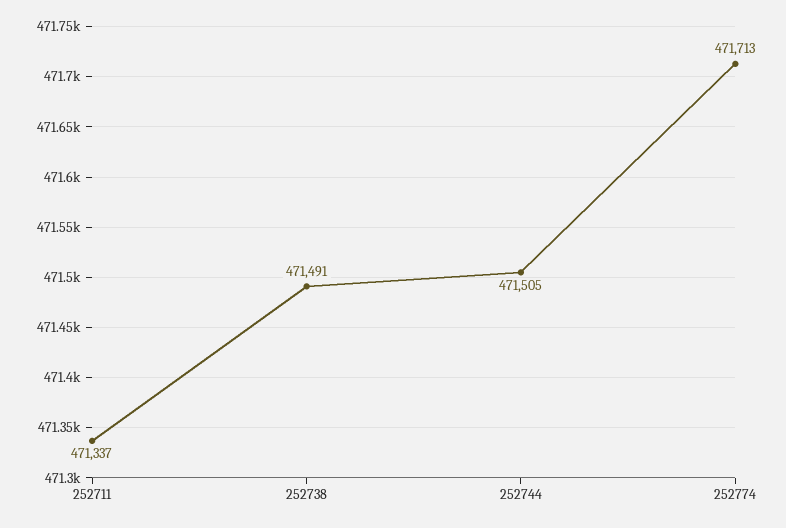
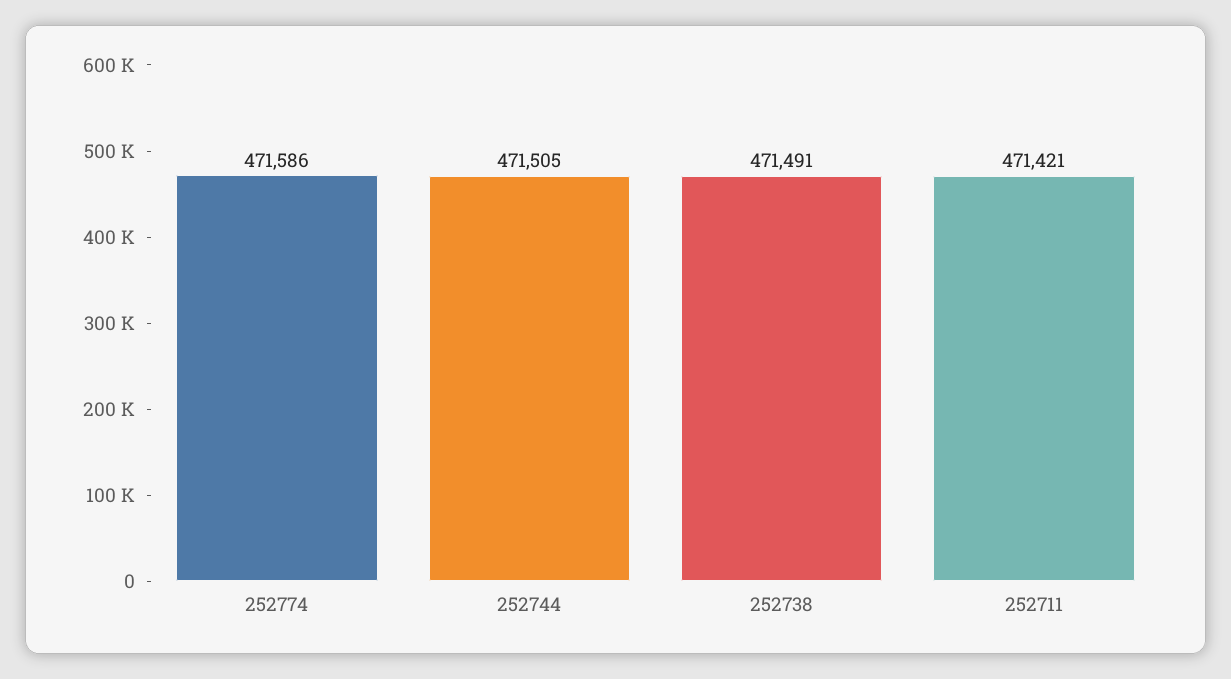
  {
-   "252711": 471337,
+   "252711": 471421,
    "252738": 471491,
    "252744": 471505,
-   "252774": 471713
+   "252774": 471586
  }

